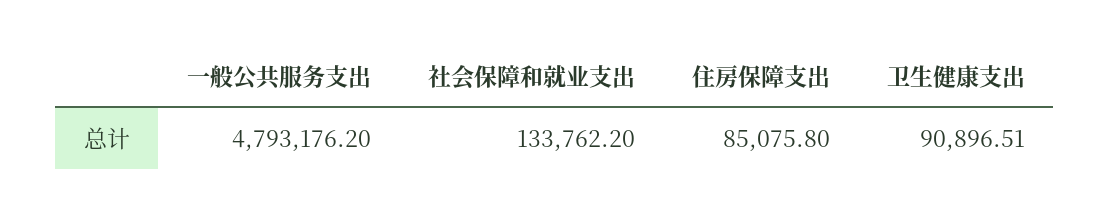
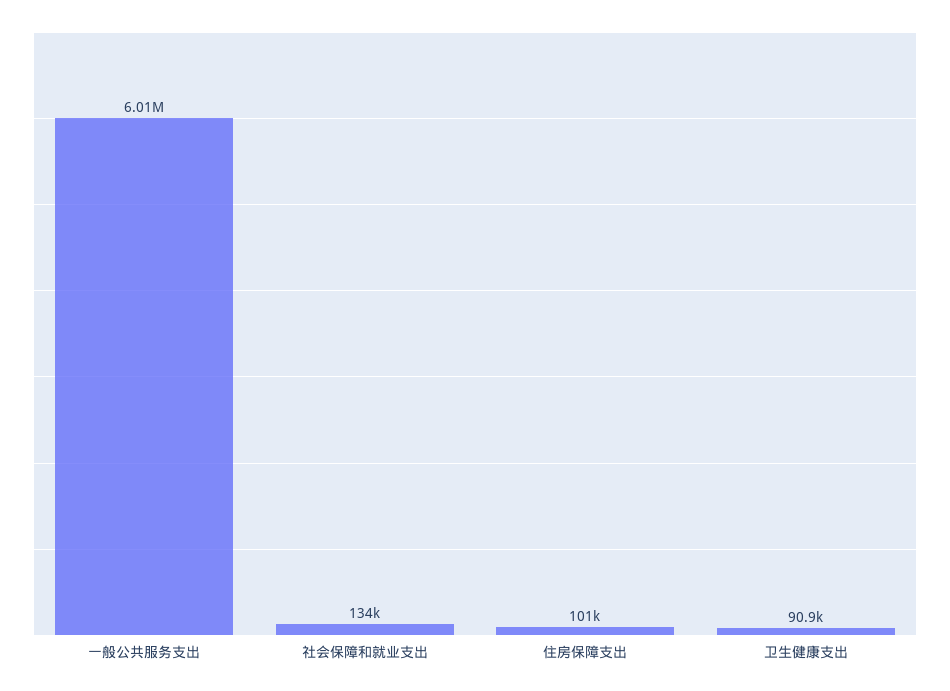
  {
-   "一般公共服务支出": 4793176.2,
+   "一般公共服务支出": 6010000,
    "社会保障和就业支出": 133762.2,
-   "住房保障支出": 85075.8,
+   "住房保障支出": 101000,
    "卫生健康支出": 90896.51
  }

